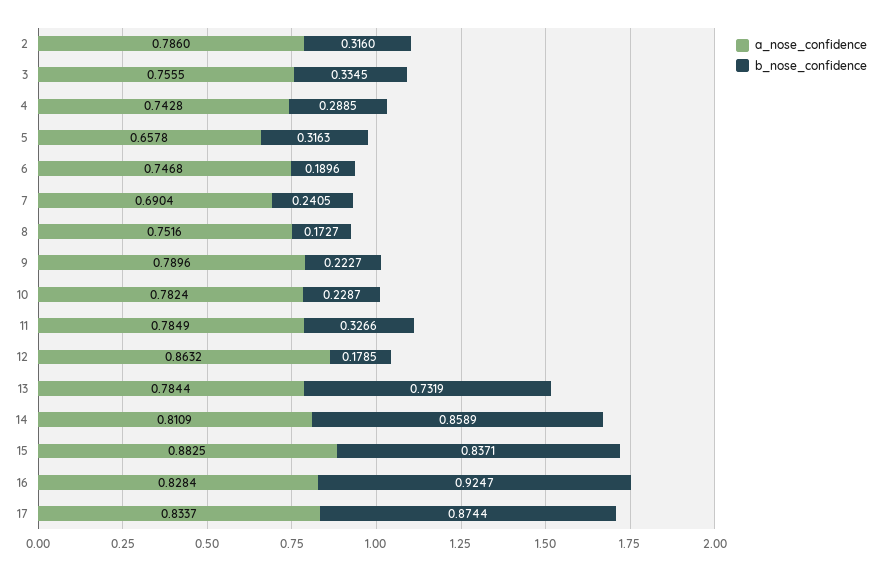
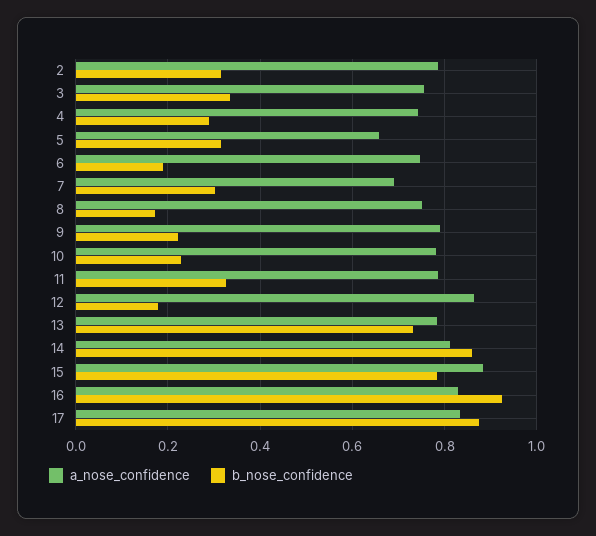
  {
    "a_nose_confidence": {
      "2": 0.786,
      "3": 0.7555,
      "4": 0.7428,
      "5": 0.6578,
      "6": 0.7468,
      "7": 0.6904,
      "8": 0.7516,
      "9": 0.7896,
      "10": 0.7824,
      "11": 0.7849,
      "12": 0.8632,
      "13": 0.7844,
      "14": 0.8109,
      "15": 0.8825,
      "16": 0.8284,
      "17": 0.8337
    },
    "b_nose_confidence": {
      "2": 0.316,
      "3": 0.3345,
      "4": 0.2885,
      "5": 0.3163,
      "6": 0.1896,
-     "7": 0.2405,
+     "7": 0.3,
      "8": 0.1727,
      "9": 0.2227,
      "10": 0.2287,
      "11": 0.3266,
      "12": 0.1785,
      "13": 0.7319,
      "14": 0.8589,
-     "15": 0.8371,
+     "15": 0.78,
      "16": 0.9247,
      "17": 0.8744
    }
  }

